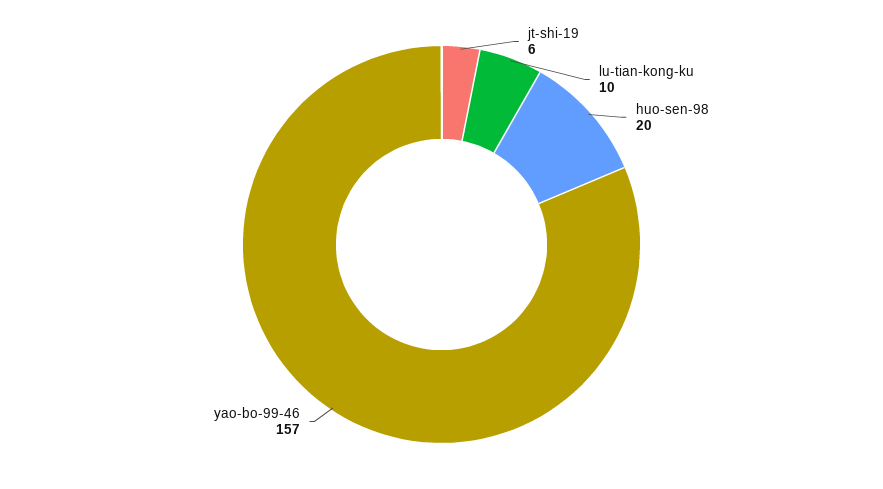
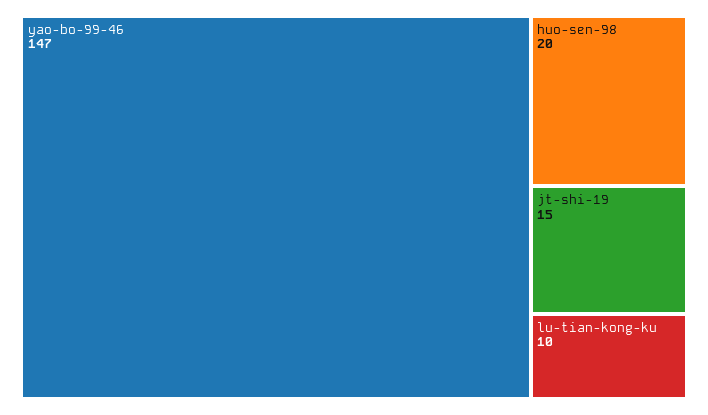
  {
-   "jt-shi-19": 6,
+   "jt-shi-19": 15,
    "lu-tian-kong-ku": 10,
    "huo-sen-98": 20,
-   "yao-bo-99-46": 157
+   "yao-bo-99-46": 147
  }

